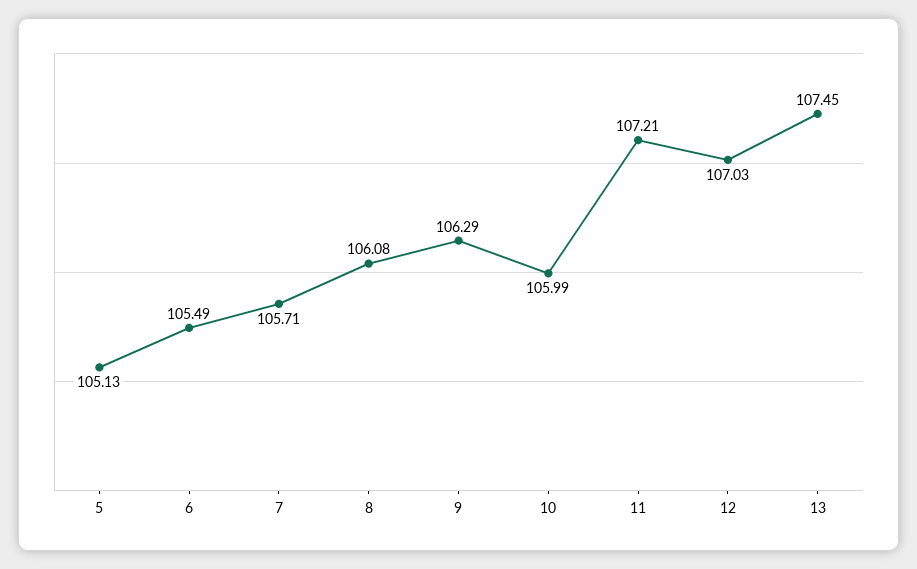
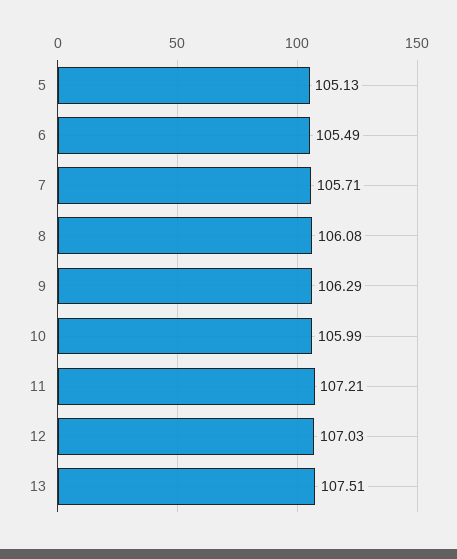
  {
    "5": 105.13,
    "6": 105.49,
    "7": 105.71,
    "8": 106.08,
    "9": 106.29,
    "10": 105.99,
    "11": 107.21,
    "12": 107.03,
-   "13": 107.45
+   "13": 107.51
  }

